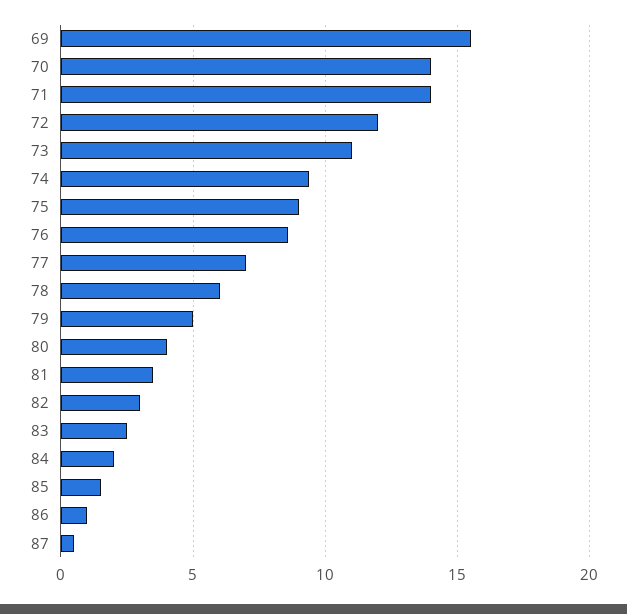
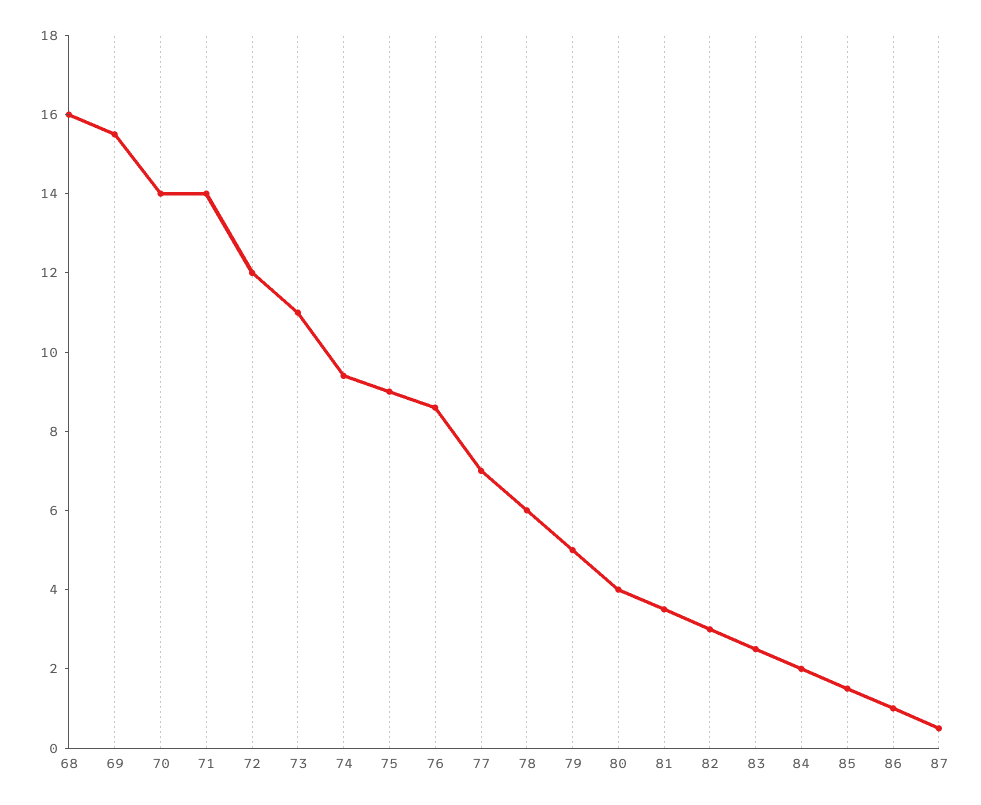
  {
    "69": 15.5,
    "70": 14,
    "71": 14,
    "72": 12,
    "73": 11,
    "74": 9.5,
    "75": 9,
    "76": 8.5,
    "77": 7,
    "78": 6,
    "79": 5,
    "80": 4,
    "81": 3.5,
    "82": 3,
    "83": 2.5,
    "84": 2,
    "85": 1.5,
    "86": 1,
-   "87": 0.5
+   "87": 0.5,
+   "68": 16
  }

